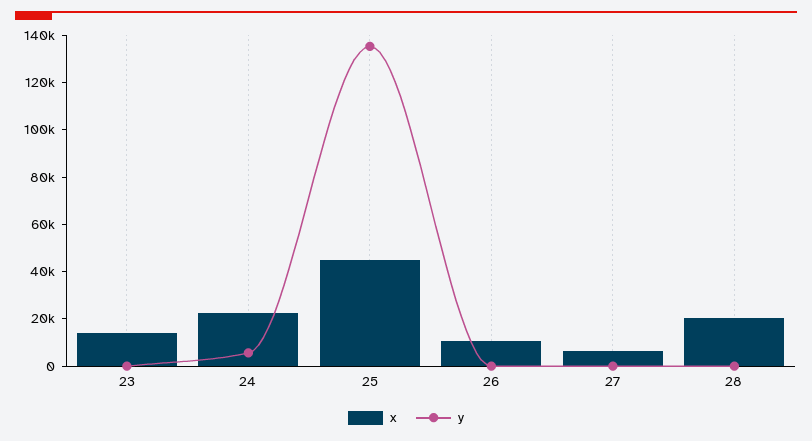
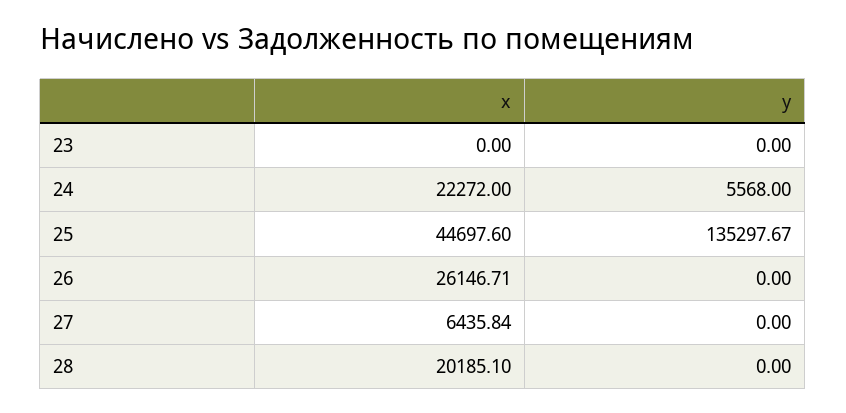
  {
    "x": {
-     "23": 15000,
+     "23": 0,
      "24": 22272,
      "25": 44697.6,
-     "26": 10000,
+     "26": 26146.71,
      "27": 6435.84,
      "28": 20185.1
    },
    "y": {
      "23": 0,
      "24": 5568,
      "25": 135297.67,
      "26": 0,
      "27": 0,
      "28": 0
    }
  }

